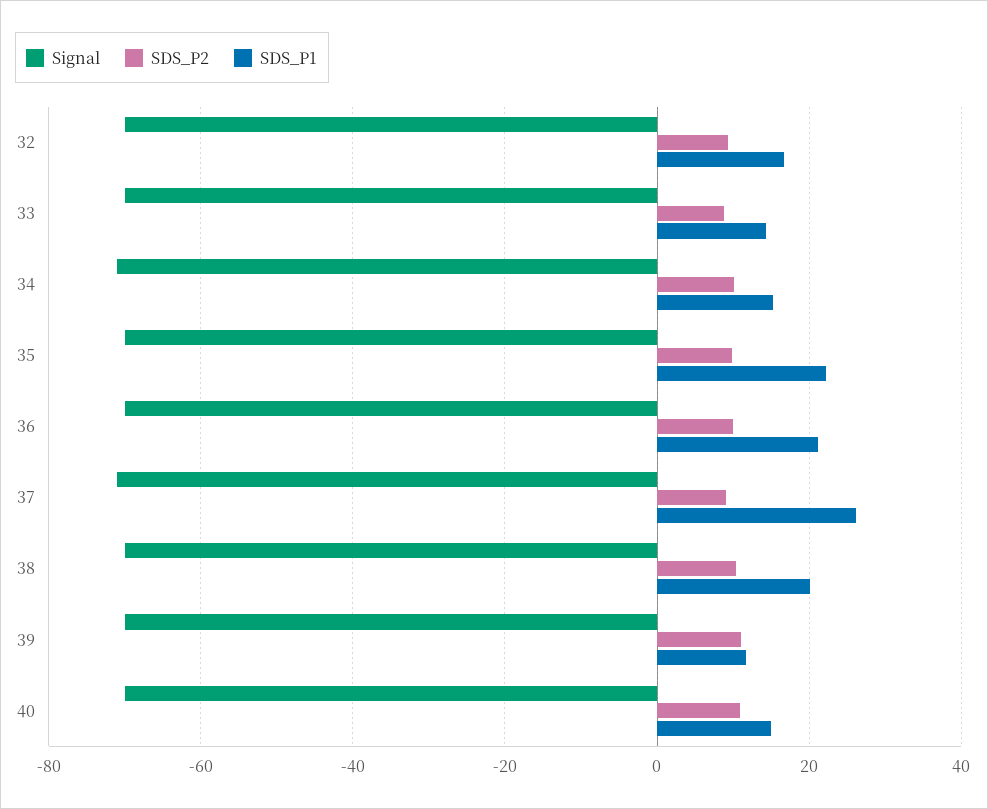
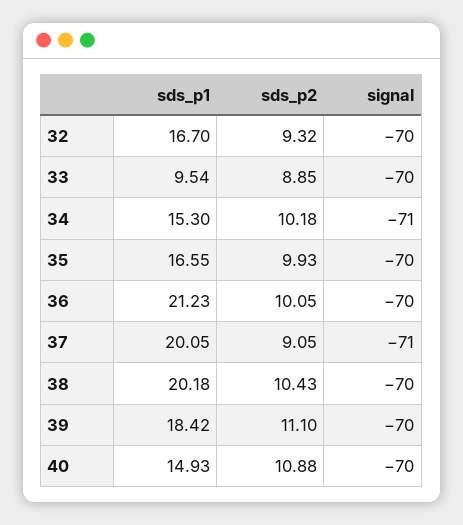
  {
    "Signal": {
      "32": -70,
      "33": -70,
      "34": -71,
      "35": -70,
      "36": -70,
      "37": -71,
      "38": -70,
      "39": -70,
      "40": -70
    },
    "SDS_P2": {
      "32": 9.32,
      "33": 8.85,
      "34": 10.18,
      "35": 9.93,
      "36": 10.05,
      "37": 9.05,
      "38": 10.43,
      "39": 11.1,
      "40": 10.88
    },
    "SDS_P1": {
      "32": 16.7,
-     "33": 14,
+     "33": 9.54,
      "34": 15.3,
-     "35": 22,
+     "35": 16.55,
      "36": 21.23,
-     "37": 26,
+     "37": 20.05,
      "38": 20.18,
-     "39": 12,
+     "39": 18.42,
      "40": 14.93
    }
  }

